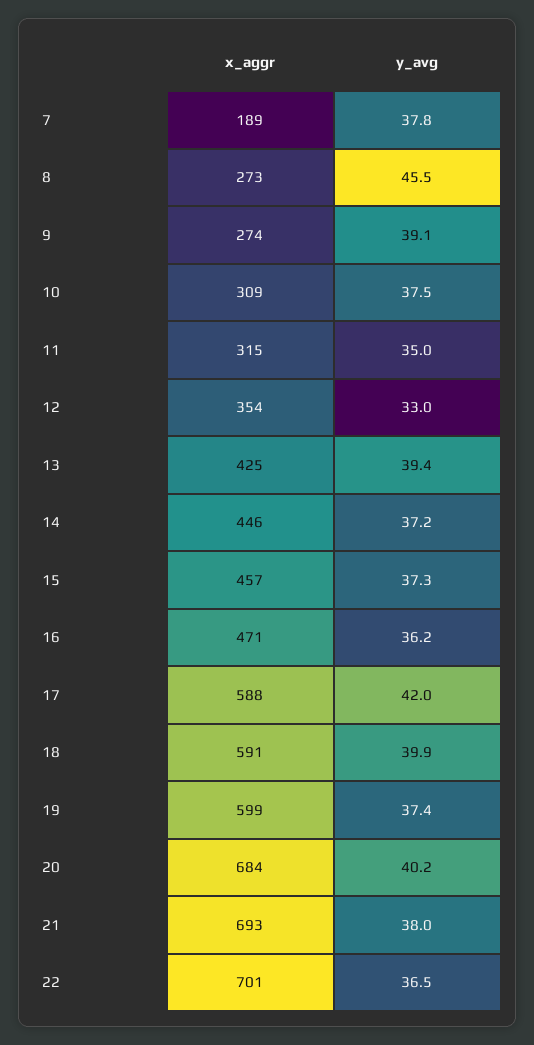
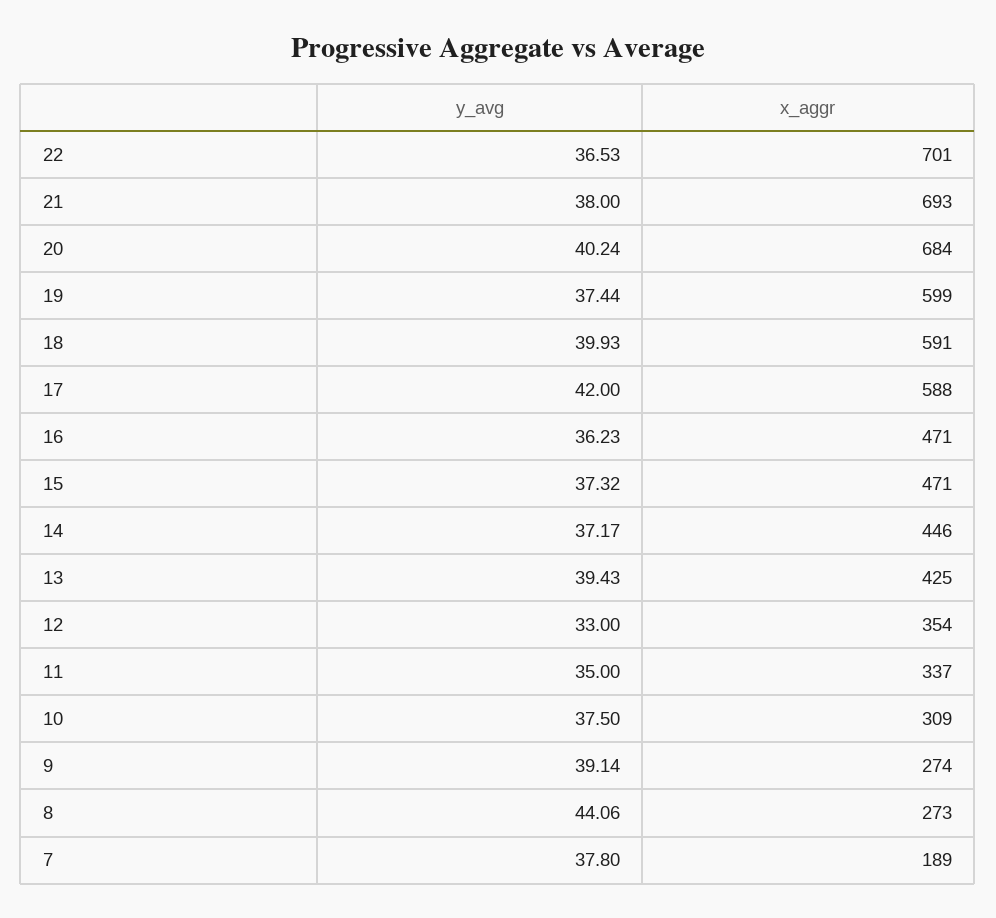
  {
    "x_aggr": {
      "7": 189,
      "8": 273,
      "9": 274,
      "10": 309,
-     "11": 315,
+     "11": 337,
      "12": 354,
      "13": 425,
      "14": 446,
-     "15": 457,
+     "15": 471,
      "16": 471,
      "17": 588,
      "18": 591,
      "19": 599,
      "20": 684,
      "21": 693,
      "22": 701
    },
    "y_avg": {
      "7": 37.8,
-     "8": 45.5,
+     "8": 44.06,
      "9": 39.14,
      "10": 37.5,
      "11": 35,
      "12": 33,
      "13": 39.43,
      "14": 37.17,
      "15": 37.32,
      "16": 36.23,
      "17": 42,
      "18": 39.93,
      "19": 37.44,
      "20": 40.24,
      "21": 38,
      "22": 36.53
    }
  }

